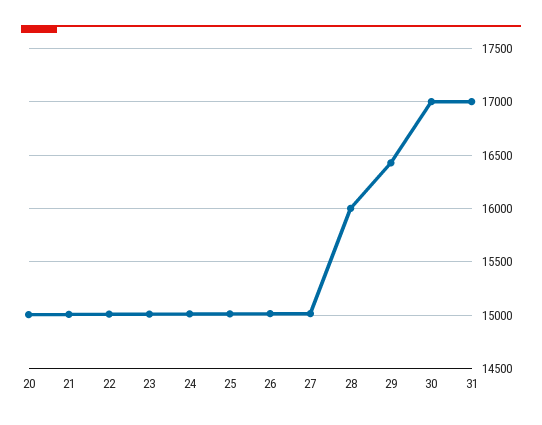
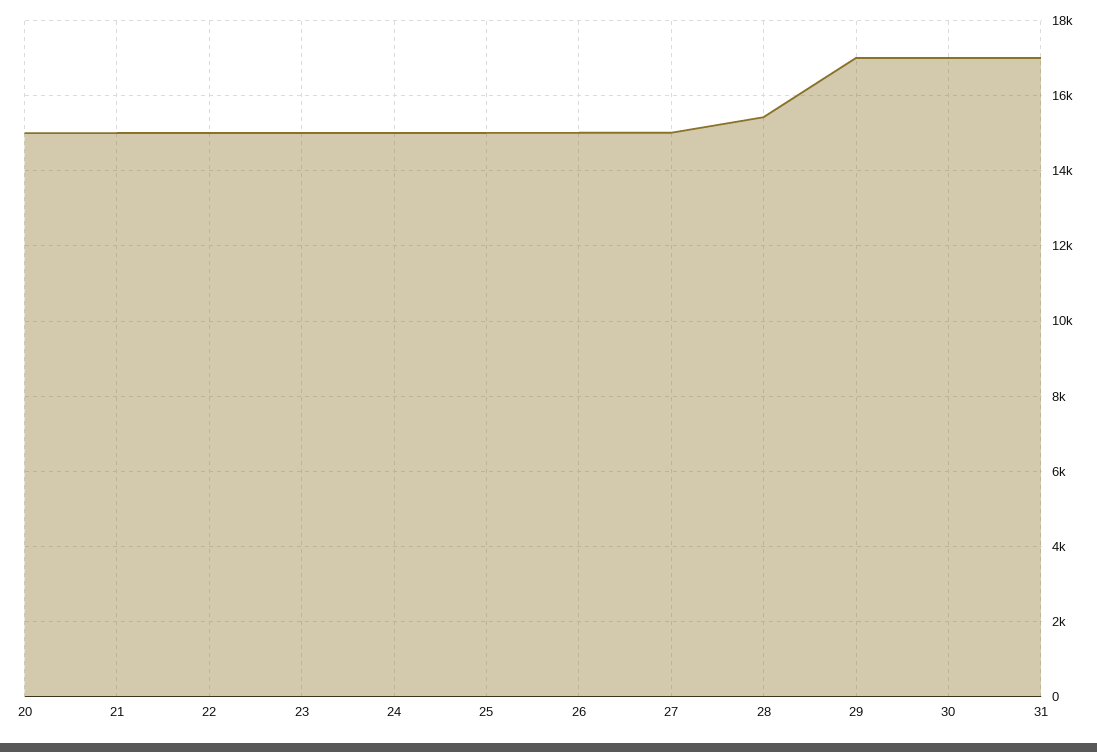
  {
    "20": 15000,
    "21": 15000,
    "22": 15000,
    "23": 15000,
    "24": 15000,
    "25": 15000,
    "26": 15000,
    "27": 15000,
-   "28": 16000,
+   "28": 15400,
-   "29": 16400,
+   "29": 17000,
    "30": 17000,
    "31": 17000
  }

